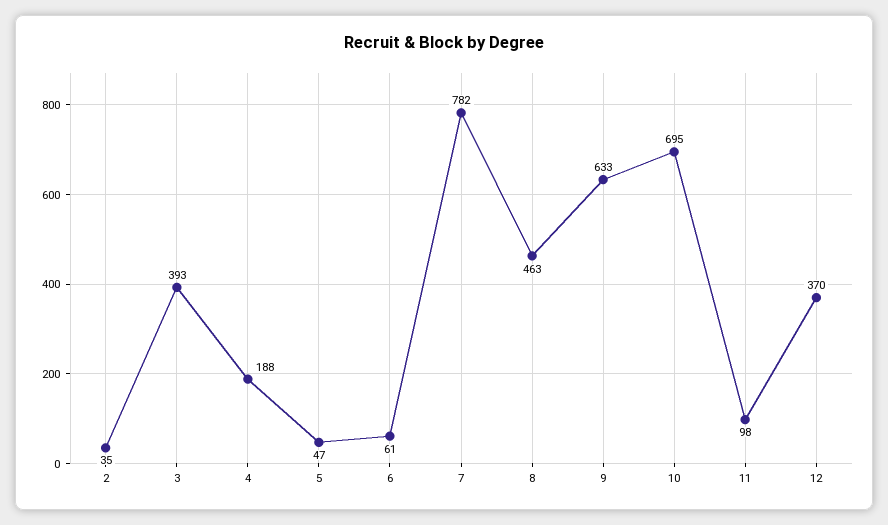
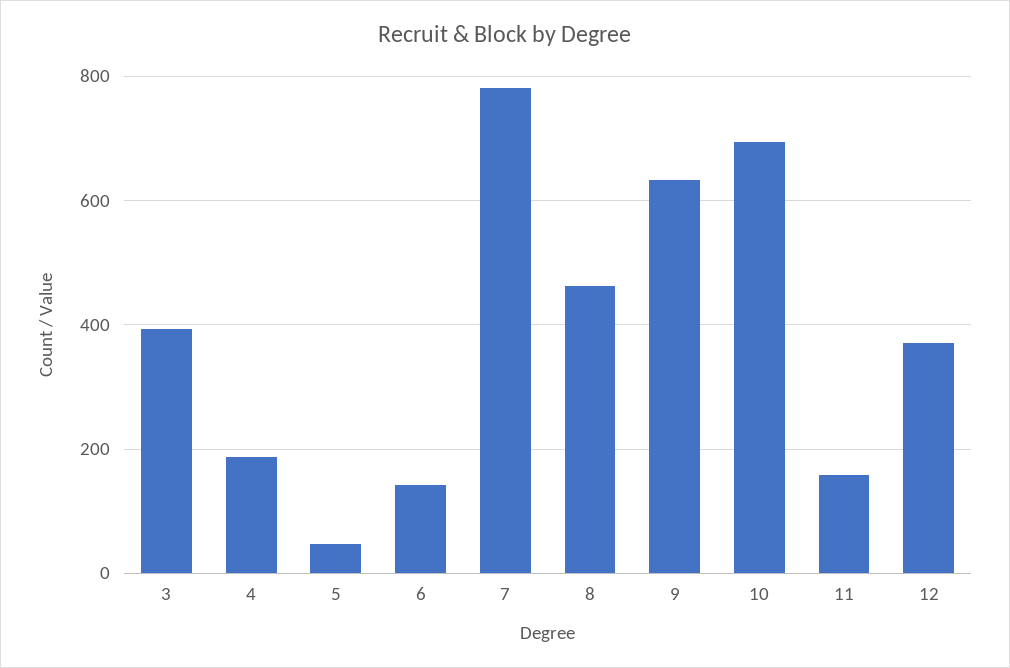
  {
-   "2": 35,
    "3": 393,
    "4": 188,
    "5": 47,
-   "6": 61,
+   "6": 140,
    "7": 782,
    "8": 463,
    "9": 633,
    "10": 695,
-   "11": 98,
+   "11": 160,
    "12": 370
  }

